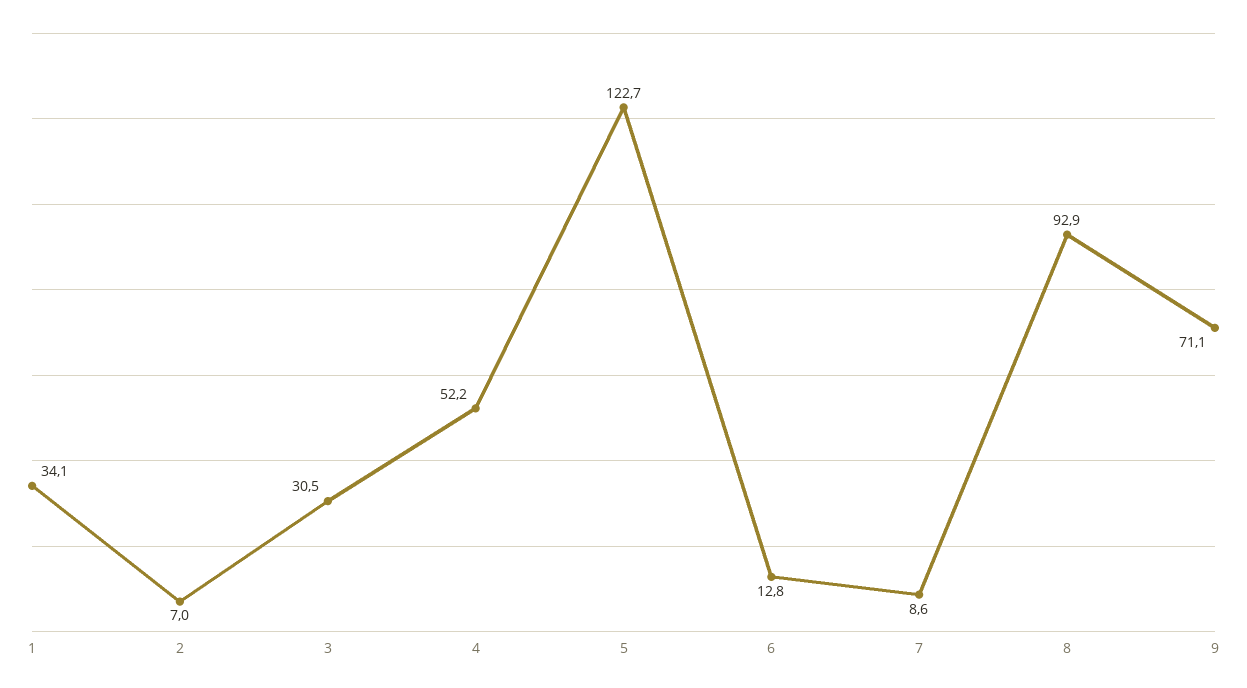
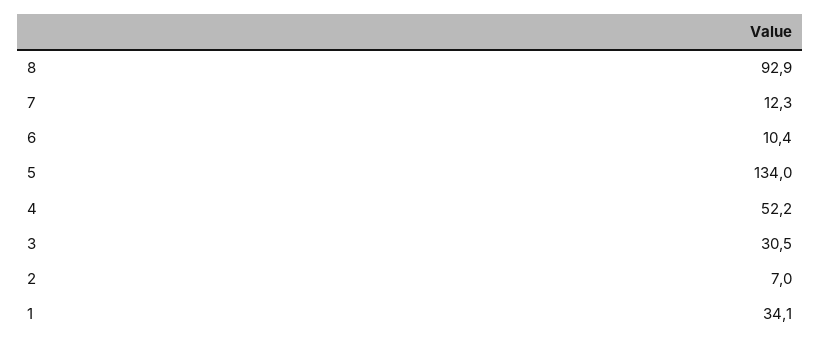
  {
    "1": 34.1,
    "2": 7,
    "3": 30.5,
    "4": 52.2,
-   "5": 122.7,
+   "5": 134,
-   "6": 12.8,
+   "6": 10.4,
-   "7": 8.6,
+   "7": 12.3,
-   "8": 92.9,
+   "8": 92.9
-   "9": 71.1
  }

